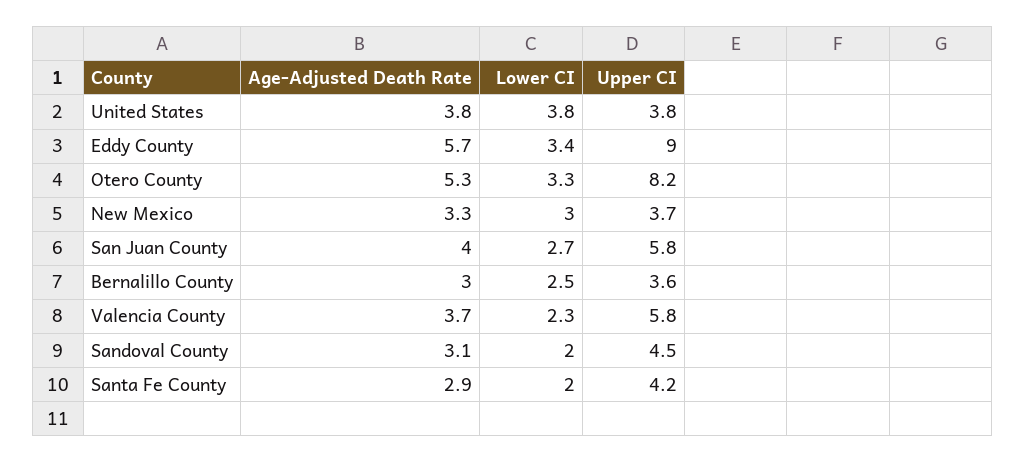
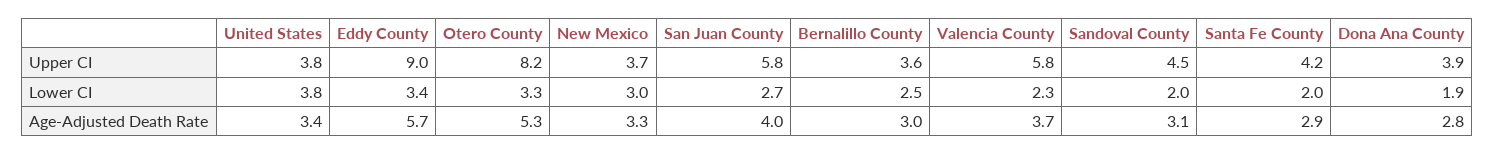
  {
    "Age-Adjusted Death Rate": {
-     "United States": 3.8,
+     "United States": 3.4,
      "Eddy County": 5.7,
      "Otero County": 5.3,
      "New Mexico": 3.3,
      "San Juan County": 4,
      "Bernalillo County": 3,
      "Valencia County": 3.7,
      "Sandoval County": 3.1,
-     "Santa Fe County": 2.9
+     "Santa Fe County": 2.9,
+     "Dona Ana County": 2.8
    },
    "Lower CI": {
      "United States": 3.8,
      "Eddy County": 3.4,
      "Otero County": 3.3,
      "New Mexico": 3,
      "San Juan County": 2.7,
      "Bernalillo County": 2.5,
      "Valencia County": 2.3,
      "Sandoval County": 2,
-     "Santa Fe County": 2
+     "Santa Fe County": 2,
+     "Dona Ana County": 1.9
    },
    "Upper CI": {
      "United States": 3.8,
      "Eddy County": 9,
      "Otero County": 8.2,
      "New Mexico": 3.7,
      "San Juan County": 5.8,
      "Bernalillo County": 3.6,
      "Valencia County": 5.8,
      "Sandoval County": 4.5,
-     "Santa Fe County": 4.2
+     "Santa Fe County": 4.2,
+     "Dona Ana County": 3.9
    }
  }

